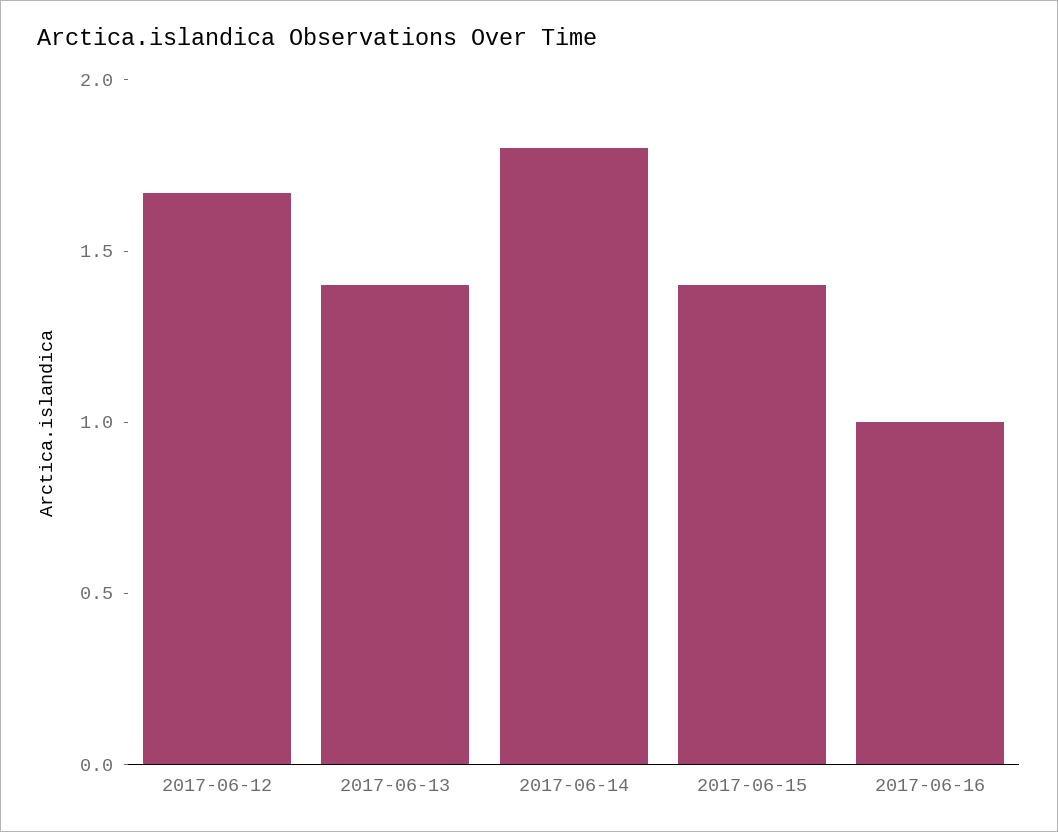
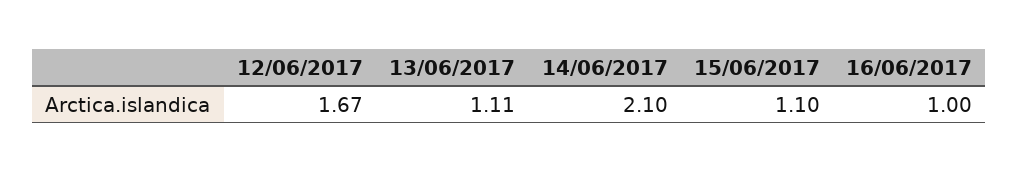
  {
    "2017-06-12": 1.67,
-   "2017-06-13": 1.4,
+   "2017-06-13": 1.11,
-   "2017-06-14": 1.8,
+   "2017-06-14": 2.1,
-   "2017-06-15": 1.4,
+   "2017-06-15": 1.1,
    "2017-06-16": 1
  }

